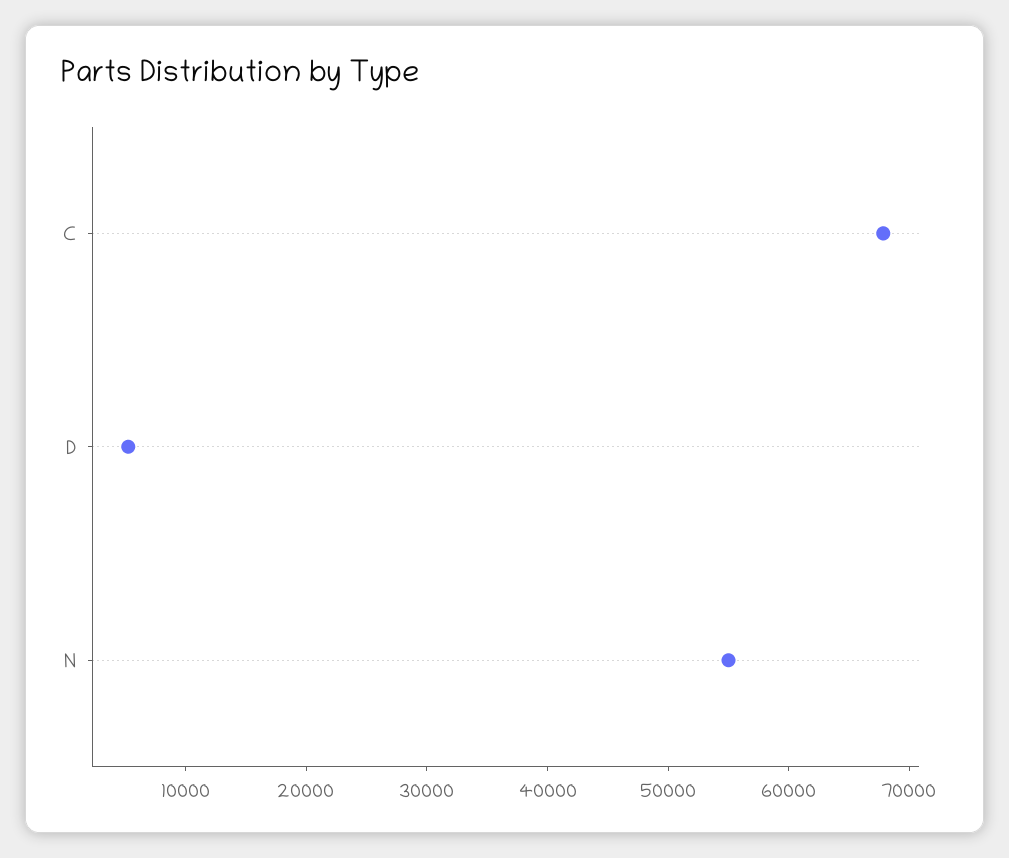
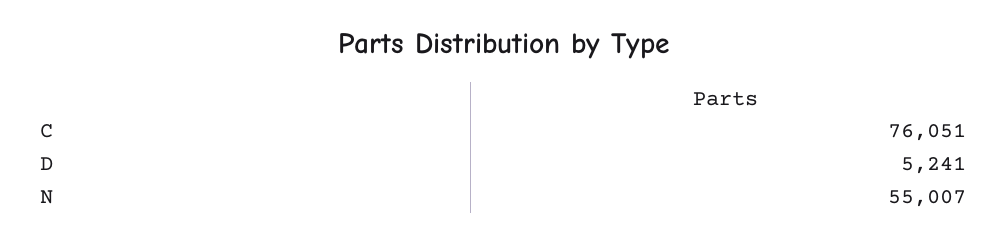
  {
-   "C": 68000,
+   "C": 76051,
    "D": 5241,
    "N": 55007
  }

